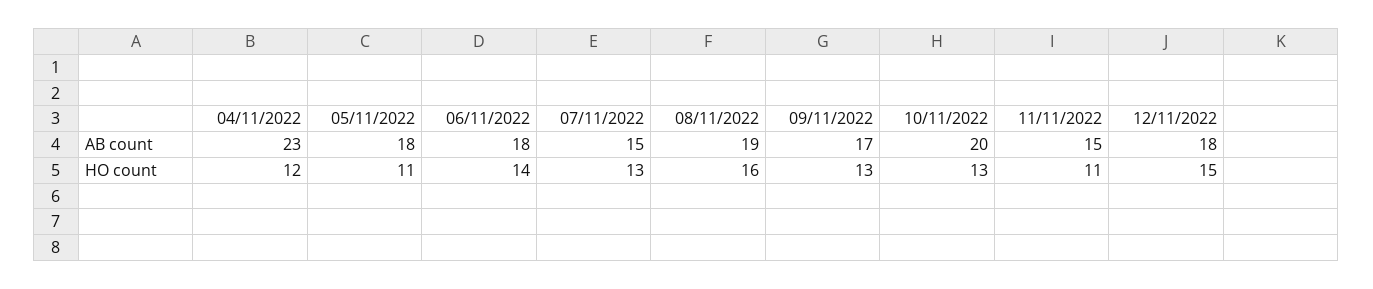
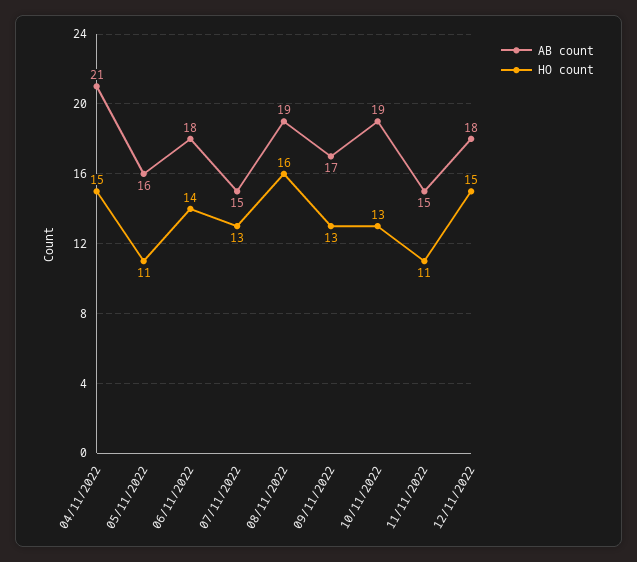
  {
    "AB count": {
-     "04/11/2022": 23,
+     "04/11/2022": 21,
-     "05/11/2022": 18,
+     "05/11/2022": 16,
      "06/11/2022": 18,
      "07/11/2022": 15,
      "08/11/2022": 19,
      "09/11/2022": 17,
-     "10/11/2022": 20,
+     "10/11/2022": 19,
      "11/11/2022": 15,
      "12/11/2022": 18
    },
    "HO count": {
-     "04/11/2022": 12,
+     "04/11/2022": 15,
      "05/11/2022": 11,
      "06/11/2022": 14,
      "07/11/2022": 13,
      "08/11/2022": 16,
      "09/11/2022": 13,
      "10/11/2022": 13,
      "11/11/2022": 11,
      "12/11/2022": 15
    }
  }

